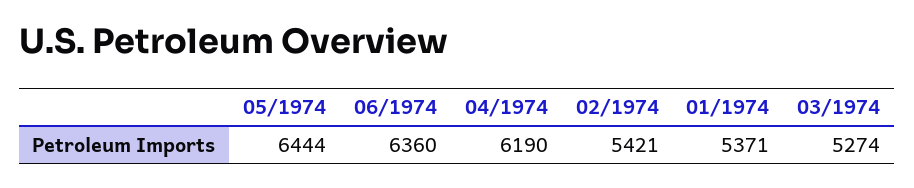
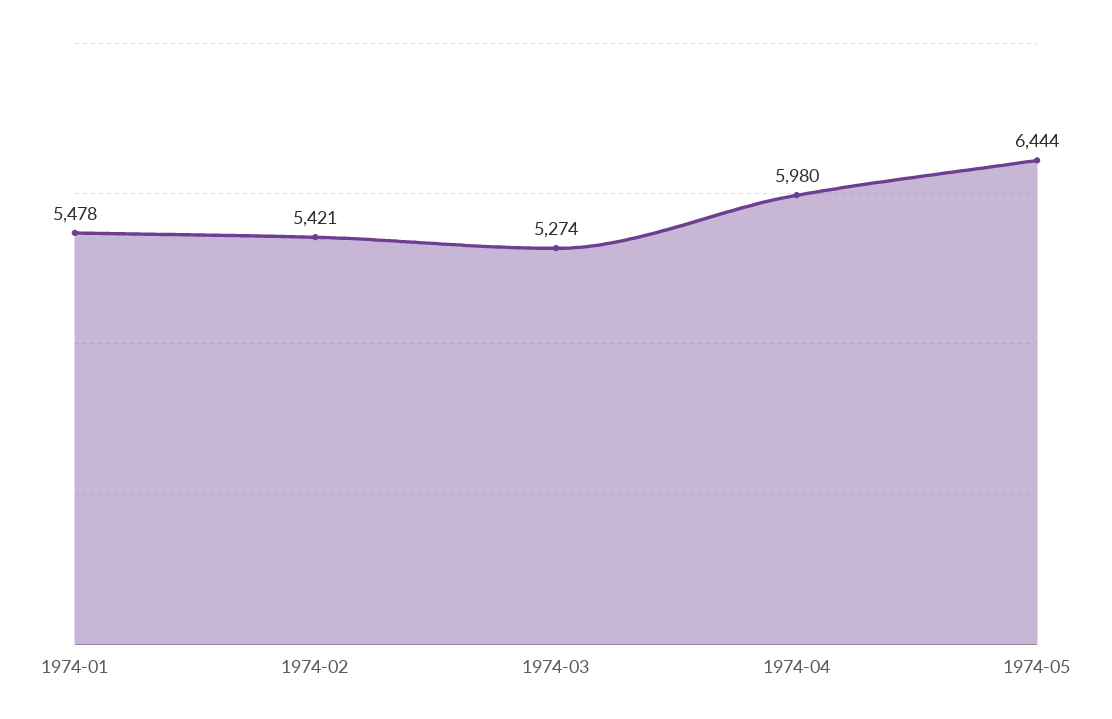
  {
    "05/1974": 6444,
-   "06/1974": 6360,
-   "04/1974": 6190,
+   "04/1974": 5980,
    "02/1974": 5421,
-   "01/1974": 5371,
+   "01/1974": 5478,
    "03/1974": 5274
  }

